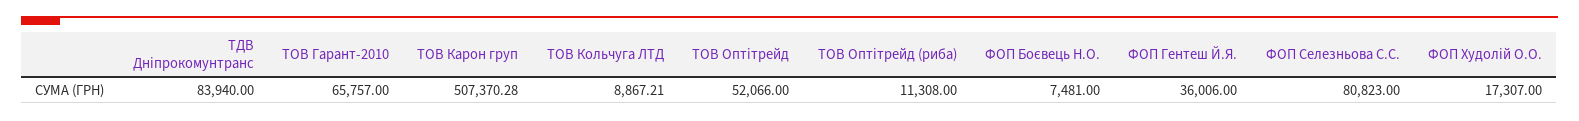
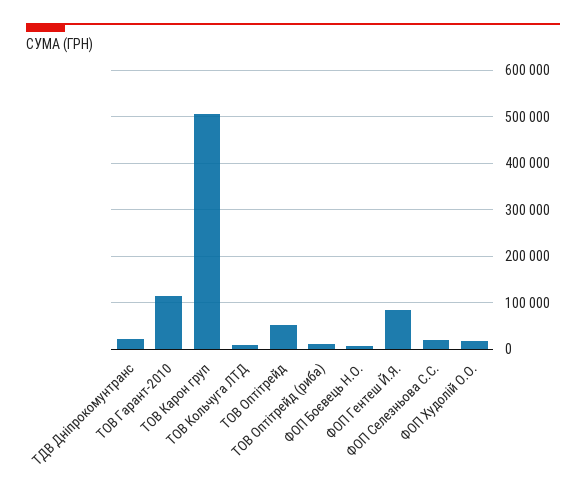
  {
-   "ТДВ Дніпрокомунтранс": 83940,
+   "ТДВ Дніпрокомунтранс": 20000,
-   "ТОВ Гарант-2010": 65757,
+   "ТОВ Гарант-2010": 120000,
    "ТОВ Карон груп": 507370.28,
    "ТОВ Кольчуга ЛТД": 8867.21,
    "ТОВ Оптітрейд": 52066,
    "ТОВ Оптітрейд (риба)": 11308,
    "ФОП Боєвець Н.О.": 7481,
-   "ФОП Гентеш Й.Я.": 36006,
+   "ФОП Гентеш Й.Я.": 80000,
-   "ФОП Селезньова С.С.": 80823,
+   "ФОП Селезньова С.С.": 20000,
    "ФОП Худолій О.О.": 17307
  }

